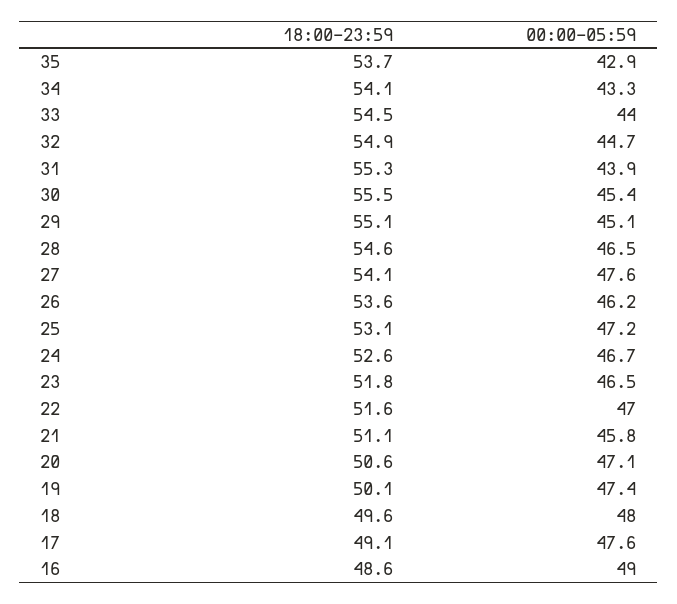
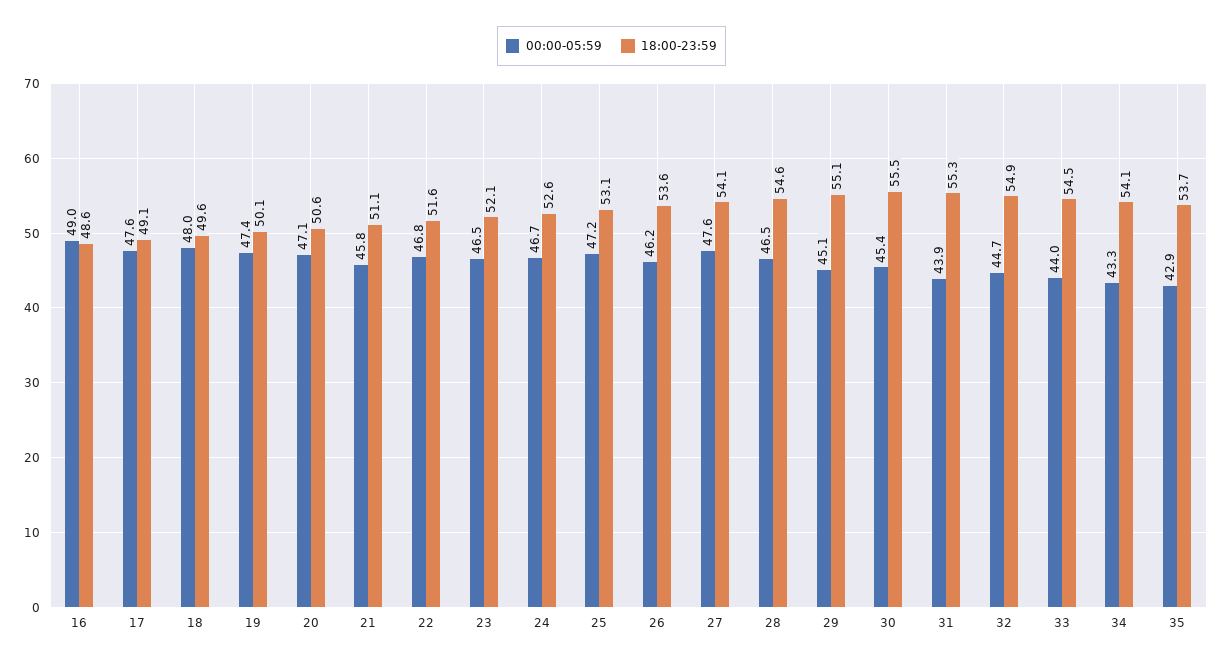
  {
    "18:00-23:59": {
      "35": 53.7,
      "34": 54.1,
      "33": 54.5,
      "32": 54.9,
      "31": 55.3,
      "30": 55.5,
      "29": 55.1,
      "28": 54.6,
      "27": 54.1,
      "26": 53.6,
      "25": 53.1,
      "24": 52.6,
-     "23": 51.8,
+     "23": 52.1,
      "22": 51.6,
      "21": 51.1,
      "20": 50.6,
      "19": 50.1,
      "18": 49.6,
      "17": 49.1,
      "16": 48.6
    },
    "00:00-05:59": {
      "35": 42.9,
      "34": 43.3,
      "33": 44,
      "32": 44.7,
      "31": 43.9,
      "30": 45.4,
      "29": 45.1,
      "28": 46.5,
      "27": 47.6,
      "26": 46.2,
      "25": 47.2,
      "24": 46.7,
      "23": 46.5,
-     "22": 47,
+     "22": 46.8,
      "21": 45.8,
      "20": 47.1,
      "19": 47.4,
      "18": 48,
      "17": 47.6,
      "16": 49
    }
  }

